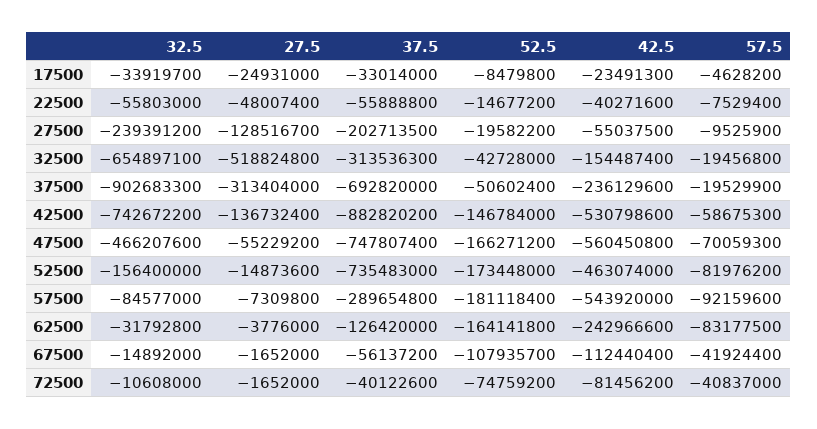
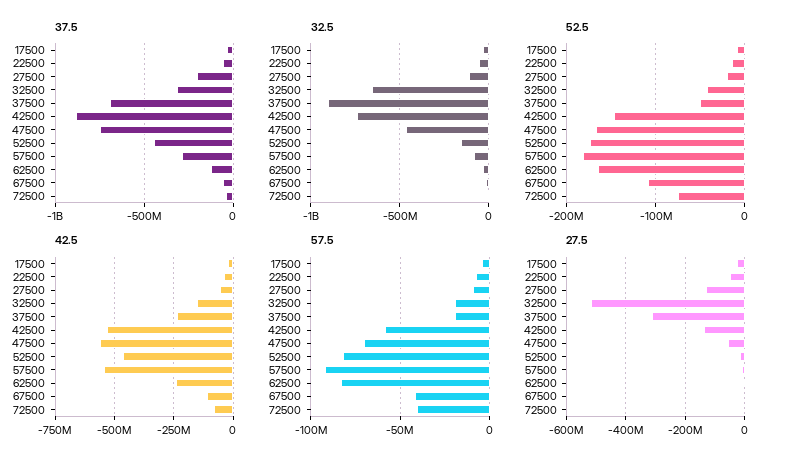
  {
    "32.5": {
      "17500": -33919700,
      "22500": -55803000,
-     "27500": -239391200,
+     "27500": -100000000,
      "32500": -654897100,
      "37500": -902683300,
      "42500": -742672200,
      "47500": -466207600,
      "52500": -156400000,
      "57500": -84577000,
      "62500": -31792800,
      "67500": -14892000,
      "72500": -10608000
    },
    "27.5": {
      "17500": -24931000,
      "22500": -48007400,
      "27500": -128516700,
      "32500": -518824800,
      "37500": -313404000,
      "42500": -136732400,
      "47500": -55229200,
      "52500": -14873600,
      "57500": -7309800,
      "62500": -3776000,
      "67500": -1652000,
      "72500": -1652000
    },
    "37.5": {
      "17500": -33014000,
      "22500": -55888800,
      "27500": -202713500,
      "32500": -313536300,
      "37500": -692820000,
      "42500": -882820200,
      "47500": -747807400,
-     "52500": -735483000,
+     "52500": -450000000,
      "57500": -289654800,
      "62500": -126420000,
      "67500": -56137200,
      "72500": -40122600
    },
    "52.5": {
      "17500": -8479800,
      "22500": -14677200,
      "27500": -19582200,
      "32500": -42728000,
      "37500": -50602400,
      "42500": -146784000,
      "47500": -166271200,
      "52500": -173448000,
      "57500": -181118400,
      "62500": -164141800,
      "67500": -107935700,
      "72500": -74759200
    },
    "42.5": {
      "17500": -23491300,
      "22500": -40271600,
      "27500": -55037500,
      "32500": -154487400,
      "37500": -236129600,
      "42500": -530798600,
      "47500": -560450800,
      "52500": -463074000,
      "57500": -543920000,
      "62500": -242966600,
      "67500": -112440400,
      "72500": -81456200
    },
    "57.5": {
      "17500": -4628200,
      "22500": -7529400,
      "27500": -9525900,
      "32500": -19456800,
      "37500": -19529900,
      "42500": -58675300,
      "47500": -70059300,
      "52500": -81976200,
      "57500": -92159600,
      "62500": -83177500,
      "67500": -41924400,
      "72500": -40837000
    }
  }

